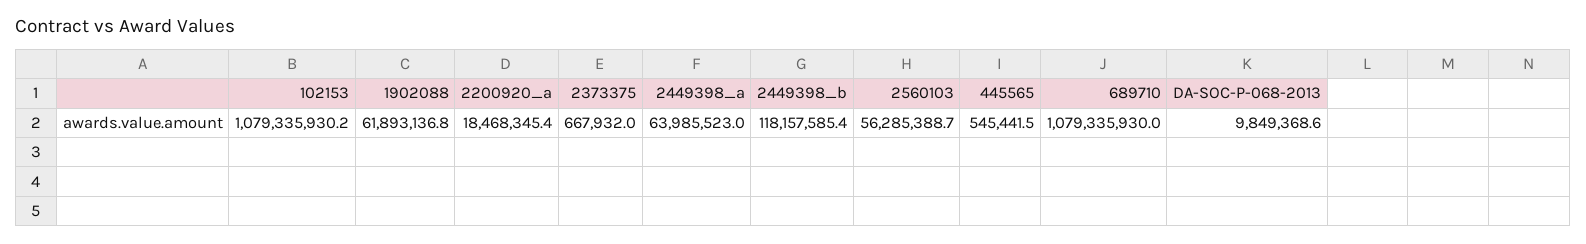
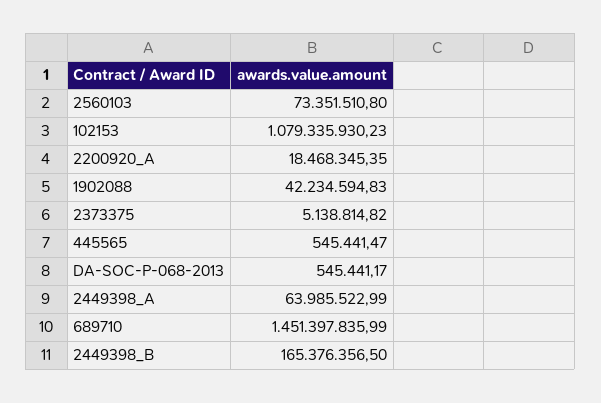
  {
    "102153": 1079335930.23,
-   "1902088": 61893136.8,
+   "1902088": 42234594.83,
    "2200920_a": 18468345.35,
-   "2373375": 667932,
+   "2373375": 5138814.82,
    "2449398_a": 63985522.99,
-   "2449398_b": 118157585.4,
+   "2449398_b": 165376356.5,
-   "2560103": 56285388.7,
+   "2560103": 73351510.8,
    "445565": 545441.47,
-   "689710": 1079335930,
+   "689710": 1451397835.99,
-   "DA-SOC-P-068-2013": 9849368.6
+   "DA-SOC-P-068-2013": 545441.17
  }

